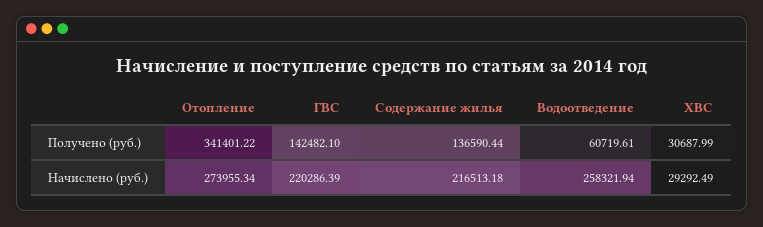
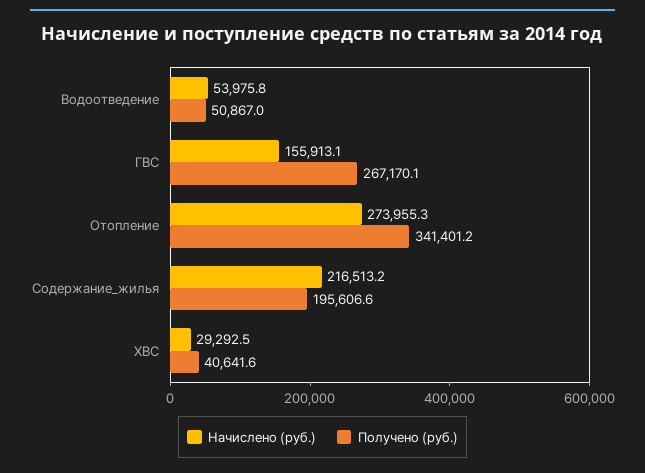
  {
    "Получено (руб.)": {
      "Отопление": 341401.22,
-     "ГВС": 142482.1,
+     "ГВС": 267170.1,
-     "Содержание жилья": 136590.44,
+     "Содержание жилья": 195606.6,
-     "Водоотведение": 60719.61,
+     "Водоотведение": 50867,
-     "ХВС": 30687.99
+     "ХВС": 40641.6
    },
    "Начислено (руб.)": {
      "Отопление": 273955.34,
-     "ГВС": 220286.39,
+     "ГВС": 155913.1,
      "Содержание жилья": 216513.18,
-     "Водоотведение": 258321.94,
+     "Водоотведение": 53975.8,
      "ХВС": 29292.49
    }
  }

